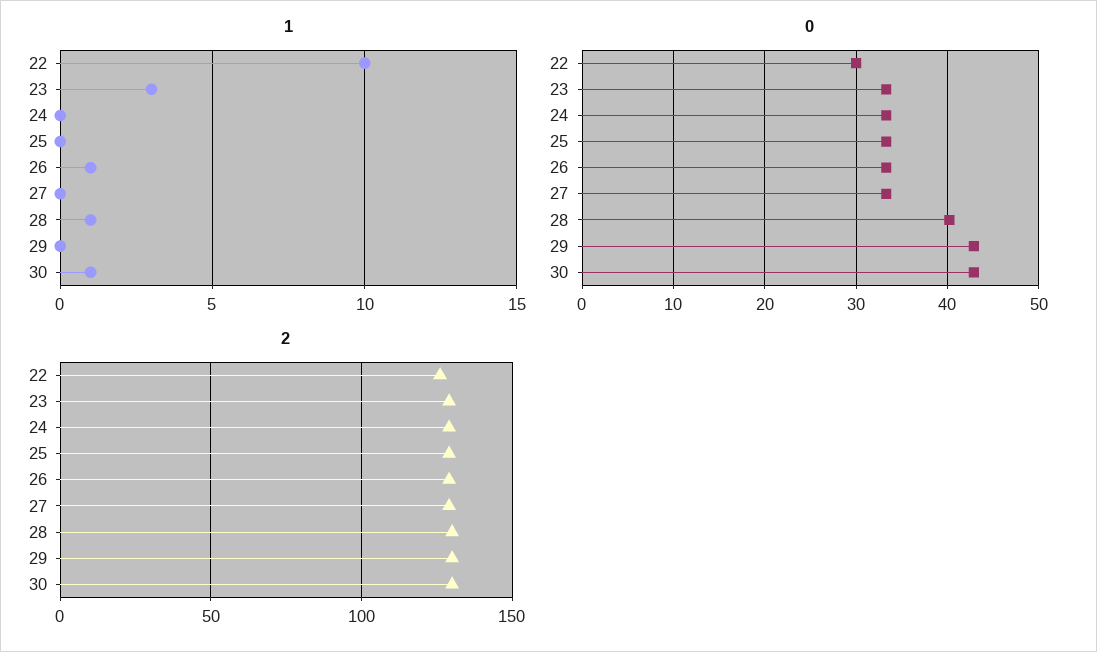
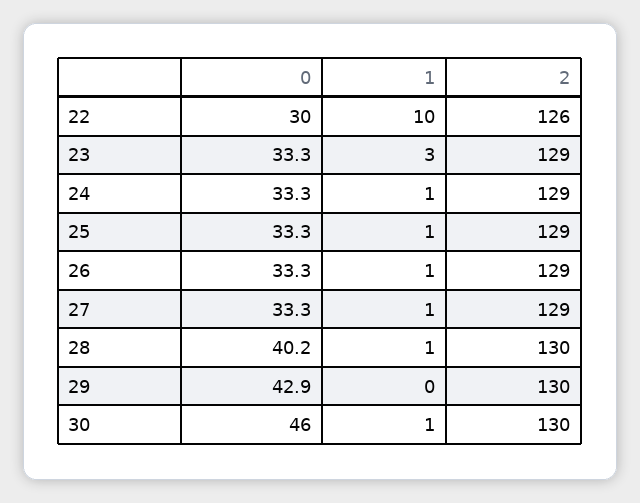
  {
    "1": {
      "22": 10,
      "23": 3,
-     "24": 0,
+     "24": 1,
-     "25": 0,
+     "25": 1,
      "26": 1,
-     "27": 0,
+     "27": 1,
      "28": 1,
      "29": 0,
      "30": 1
    },
    "0": {
      "22": 30,
      "23": 33.3,
      "24": 33.3,
      "25": 33.3,
      "26": 33.3,
      "27": 33.3,
      "28": 40.2,
      "29": 42.9,
-     "30": 43
+     "30": 46
    },
    "2": {
      "22": 126,
      "23": 129,
      "24": 129,
      "25": 129,
      "26": 129,
      "27": 129,
      "28": 130,
      "29": 130,
      "30": 130
    }
  }

